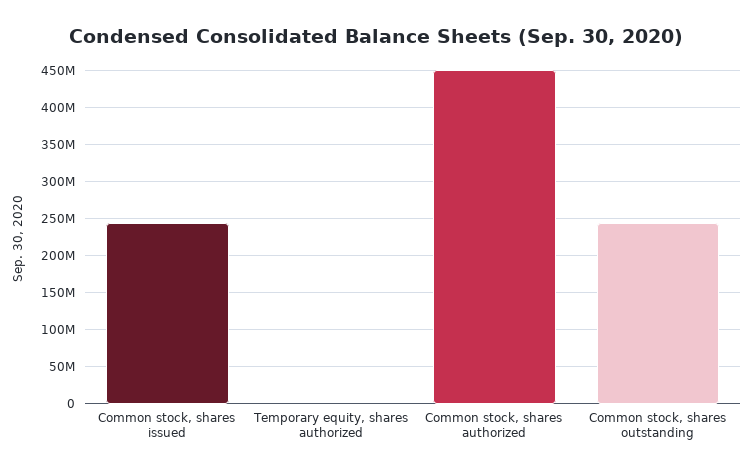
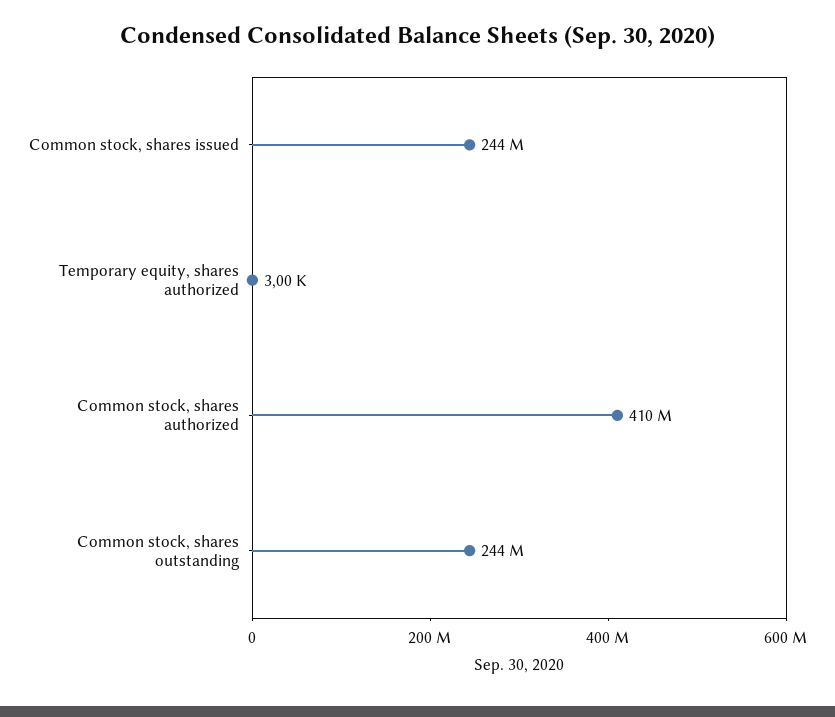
  {
    "Common stock, shares issued": 244000000,
    "Temporary equity, shares authorized": 3000,
-   "Common stock, shares authorized": 450000000,
+   "Common stock, shares authorized": 410000000,
    "Common stock, shares outstanding": 244000000
  }

